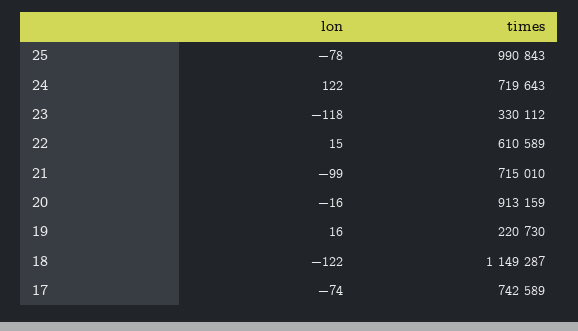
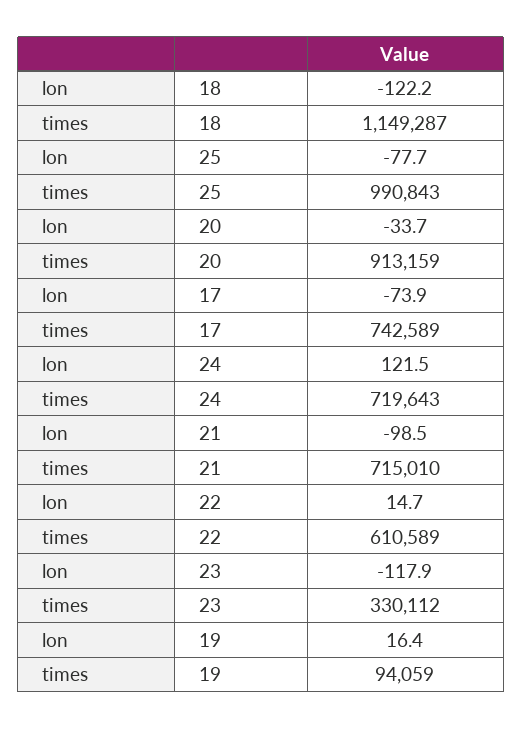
  {
    "lon": {
      "25": -77.7,
      "24": 121.5,
      "23": -117.9,
      "22": 14.7,
      "21": -98.5,
-     "20": -16,
+     "20": -33.7,
      "19": 16.4,
      "18": -122.2,
      "17": -73.9
    },
    "times": {
      "25": 990843,
      "24": 719643,
      "23": 330112,
      "22": 610589,
      "21": 715010,
      "20": 913159,
-     "19": 220730,
+     "19": 94059,
      "18": 1149287,
      "17": 742589
    }
  }

